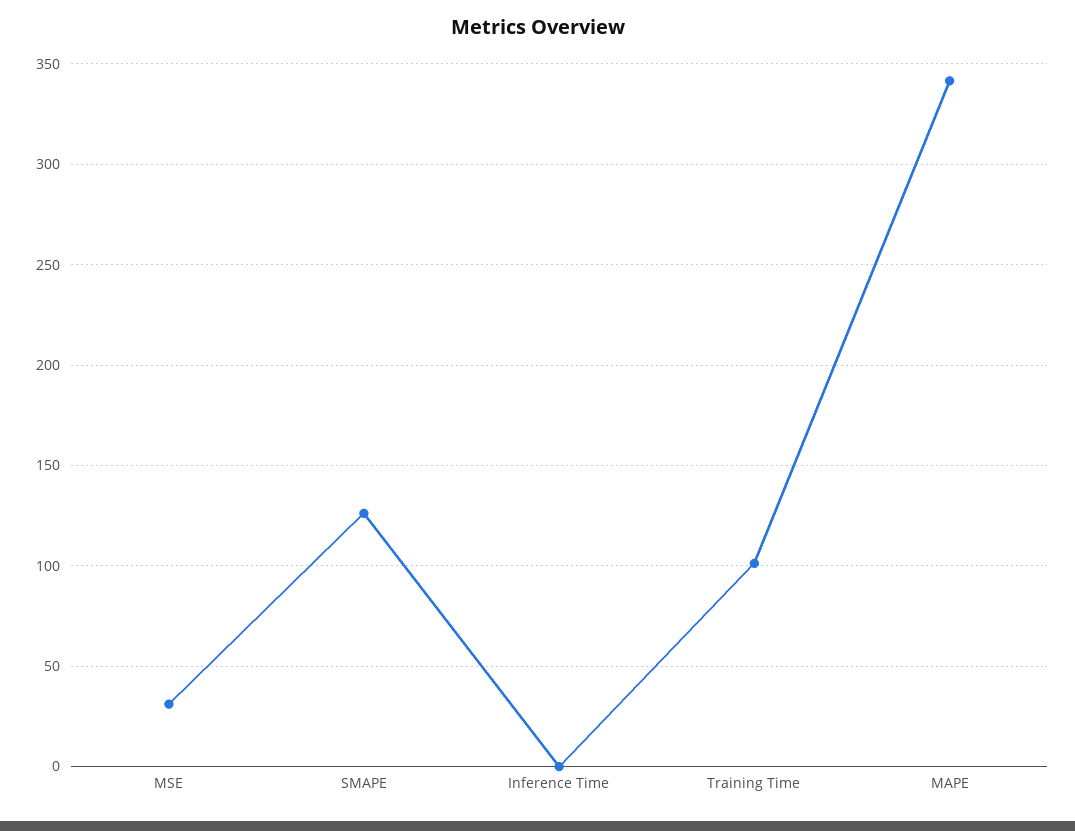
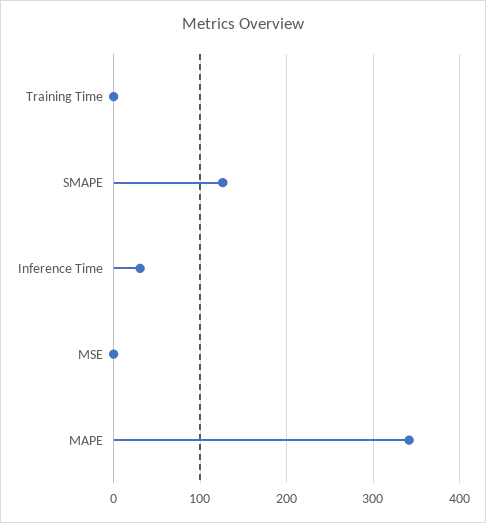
  {
-   "MSE": 30,
+   "MSE": 0,
    "SMAPE": 125,
-   "Inference Time": 0,
+   "Inference Time": 30,
-   "Training Time": 100,
+   "Training Time": 0,
    "MAPE": 340
  }

